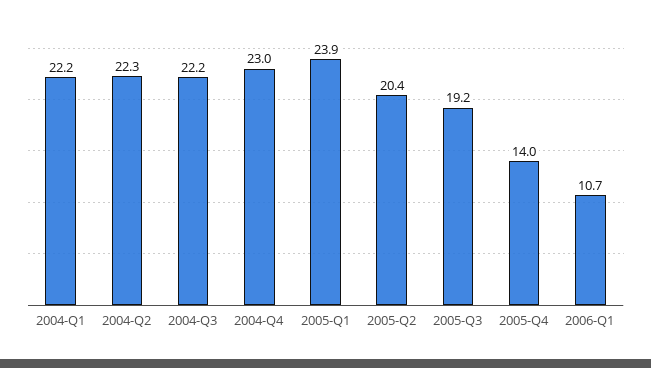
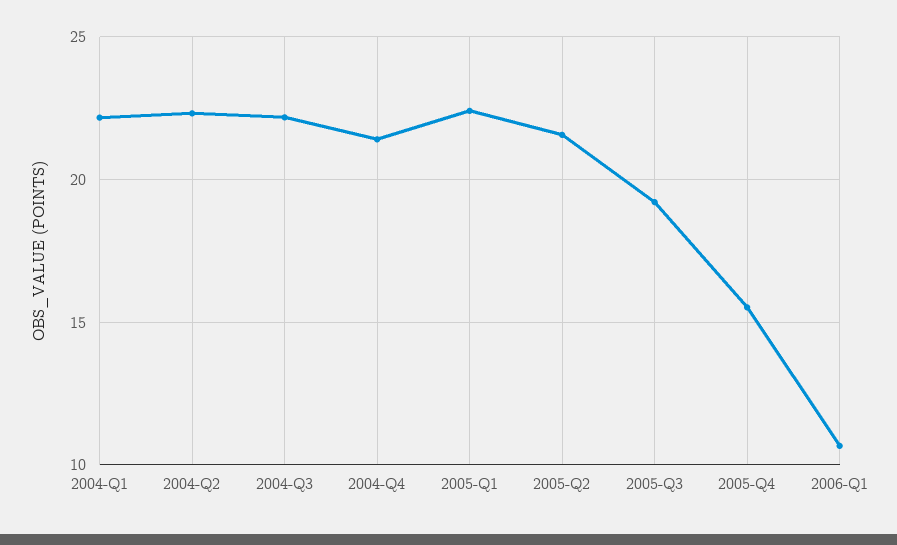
  {
    "2004-Q1": 22.2,
    "2004-Q2": 22.3,
    "2004-Q3": 22.2,
-   "2004-Q4": 23,
+   "2004-Q4": 21.5,
-   "2005-Q1": 23.9,
+   "2005-Q1": 22.5,
-   "2005-Q2": 20.4,
+   "2005-Q2": 21.5,
    "2005-Q3": 19.2,
-   "2005-Q4": 14,
+   "2005-Q4": 15.5,
    "2006-Q1": 10.7
  }

